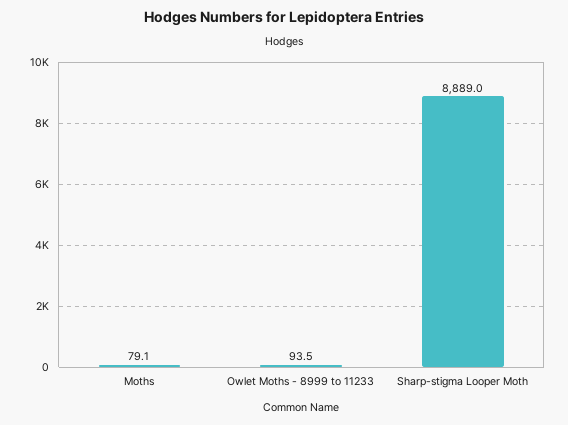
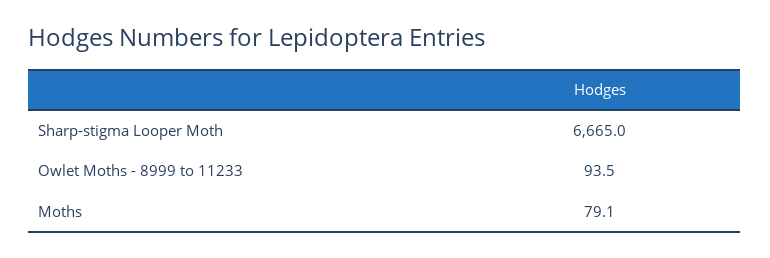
  {
    "Moths": 79.1,
    "Owlet Moths - 8999 to 11233": 93.5,
-   "Sharp-stigma Looper Moth": 8889
+   "Sharp-stigma Looper Moth": 6665
  }

